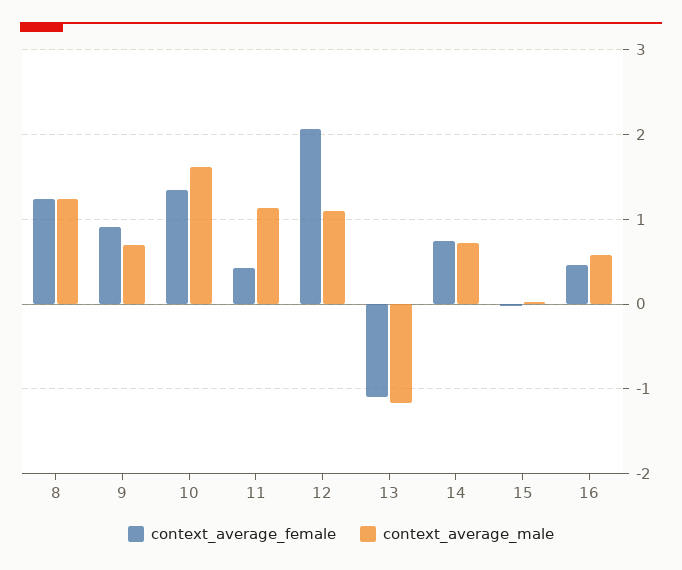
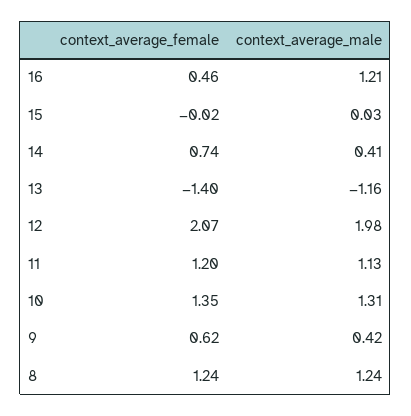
  {
    "context_average_female": {
      "8": 1.24,
-     "9": 0.9,
+     "9": 0.62,
      "10": 1.35,
-     "11": 0.4,
+     "11": 1.2,
      "12": 2.07,
-     "13": -1.1,
+     "13": -1.4,
      "14": 0.74,
      "15": -0.02,
      "16": 0.46
    },
    "context_average_male": {
      "8": 1.24,
-     "9": 0.7,
+     "9": 0.42,
-     "10": 1.6,
+     "10": 1.31,
      "11": 1.13,
-     "12": 1.1,
+     "12": 1.98,
      "13": -1.16,
-     "14": 0.7,
+     "14": 0.41,
      "15": 0.03,
-     "16": 0.6
+     "16": 1.21
    }
  }

